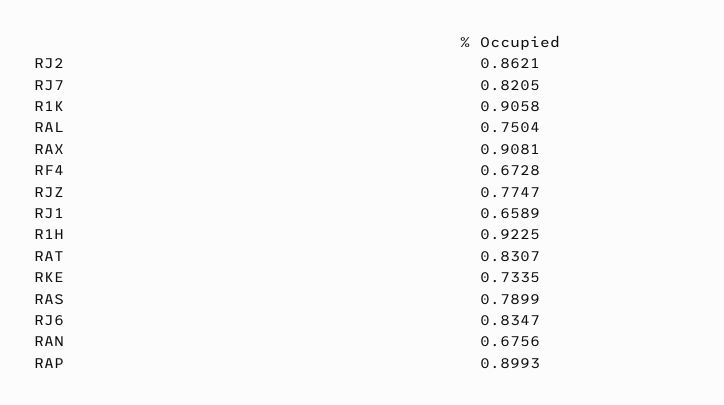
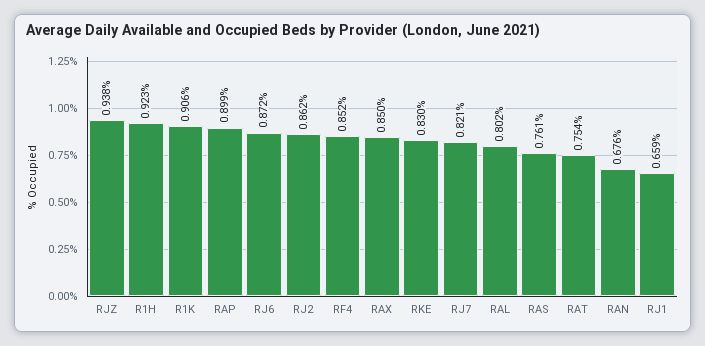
  {
    "RJ2": 0.8621,
    "RJ7": 0.8205,
    "R1K": 0.9058,
-   "RAL": 0.7504,
+   "RAL": 0.802,
-   "RAX": 0.9081,
+   "RAX": 0.85,
-   "RF4": 0.6728,
+   "RF4": 0.852,
-   "RJZ": 0.7747,
+   "RJZ": 0.938,
    "RJ1": 0.6589,
    "R1H": 0.9225,
-   "RAT": 0.8307,
+   "RAT": 0.754,
-   "RKE": 0.7335,
+   "RKE": 0.83,
-   "RAS": 0.7899,
+   "RAS": 0.761,
-   "RJ6": 0.8347,
+   "RJ6": 0.872,
    "RAN": 0.6756,
    "RAP": 0.8993
  }

